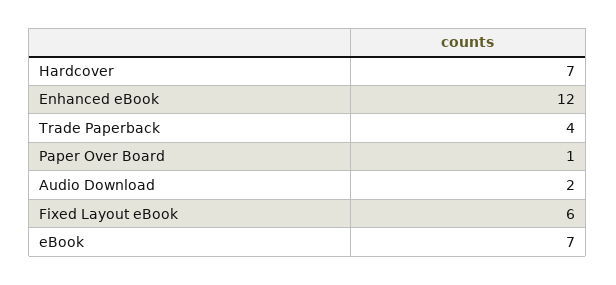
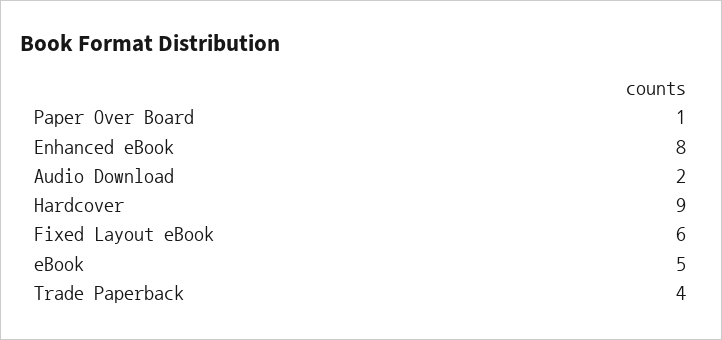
  {
-   "Hardcover": 7,
+   "Hardcover": 9,
-   "Enhanced eBook": 12,
+   "Enhanced eBook": 8,
    "Trade Paperback": 4,
    "Paper Over Board": 1,
    "Audio Download": 2,
    "Fixed Layout eBook": 6,
-   "eBook": 7
+   "eBook": 5
  }

